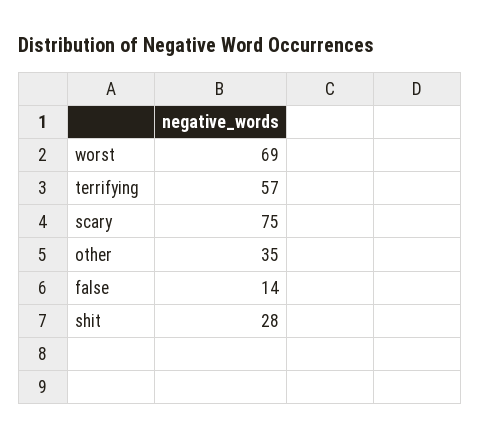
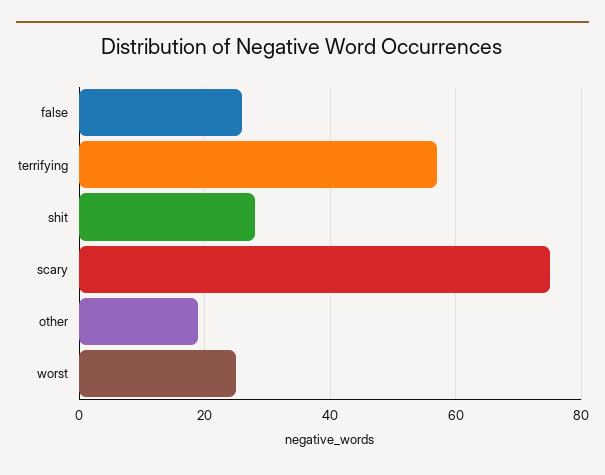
  {
-   "worst": 69,
+   "worst": 25,
    "terrifying": 57,
    "scary": 75,
-   "other": 35,
+   "other": 20,
-   "false": 14,
+   "false": 25,
    "shit": 28
  }

